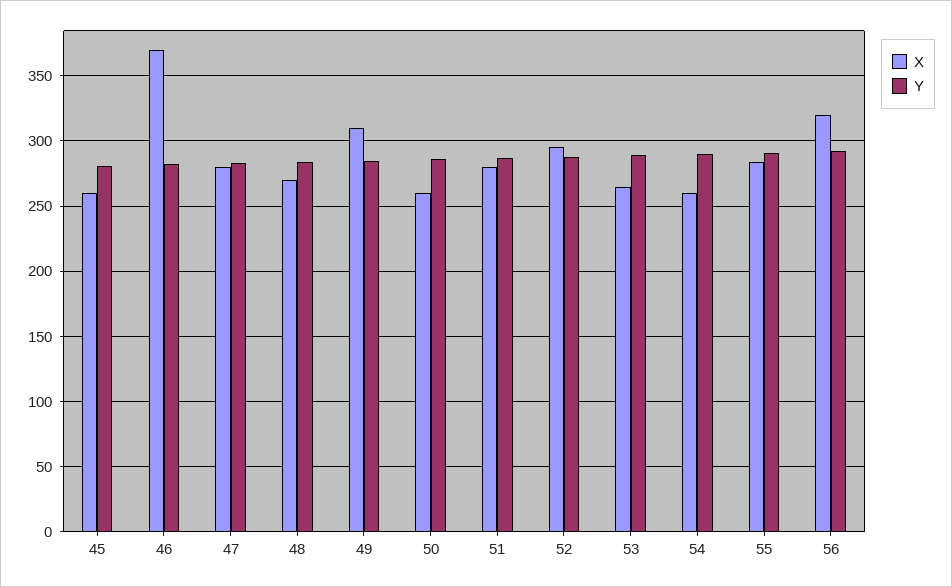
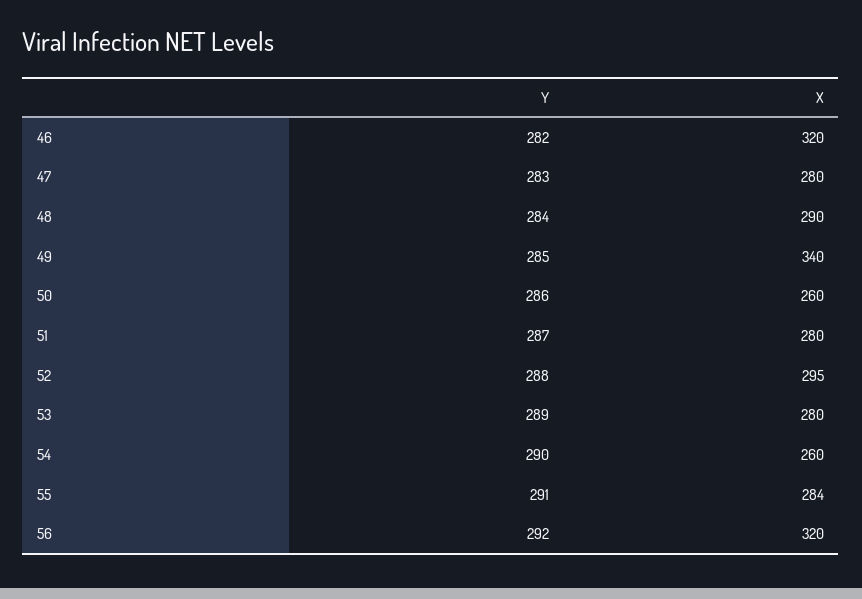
  {
    "X": {
-     "45": 260,
-     "46": 370,
+     "46": 320,
      "47": 280,
-     "48": 270,
+     "48": 290,
-     "49": 310,
+     "49": 340,
      "50": 260,
      "51": 280,
      "52": 295,
-     "53": 265,
+     "53": 280,
      "54": 260,
      "55": 284,
      "56": 320
    },
    "Y": {
-     "45": 280,
      "46": 282,
      "47": 283,
      "48": 284,
      "49": 285,
      "50": 286,
      "51": 287,
      "52": 288,
      "53": 289,
      "54": 290,
      "55": 291,
      "56": 292
    }
  }

